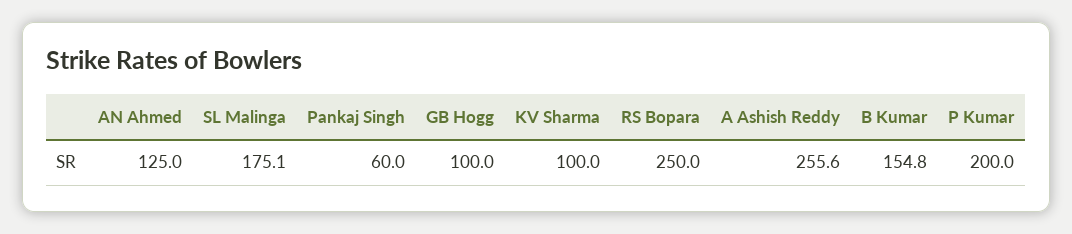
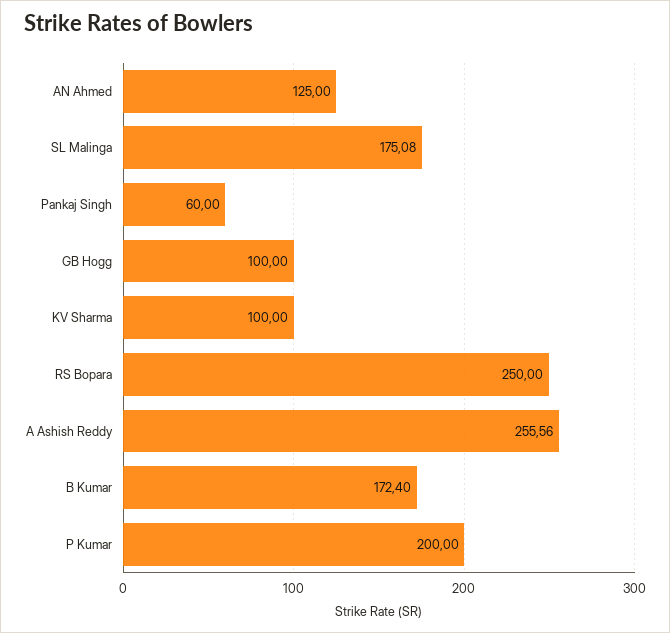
  {
    "AN Ahmed": 125,
    "SL Malinga": 175.08,
    "Pankaj Singh": 60,
    "GB Hogg": 100,
    "KV Sharma": 100,
    "RS Bopara": 250,
    "A Ashish Reddy": 255.56,
-   "B Kumar": 154.8,
+   "B Kumar": 172.4,
    "P Kumar": 200
  }

